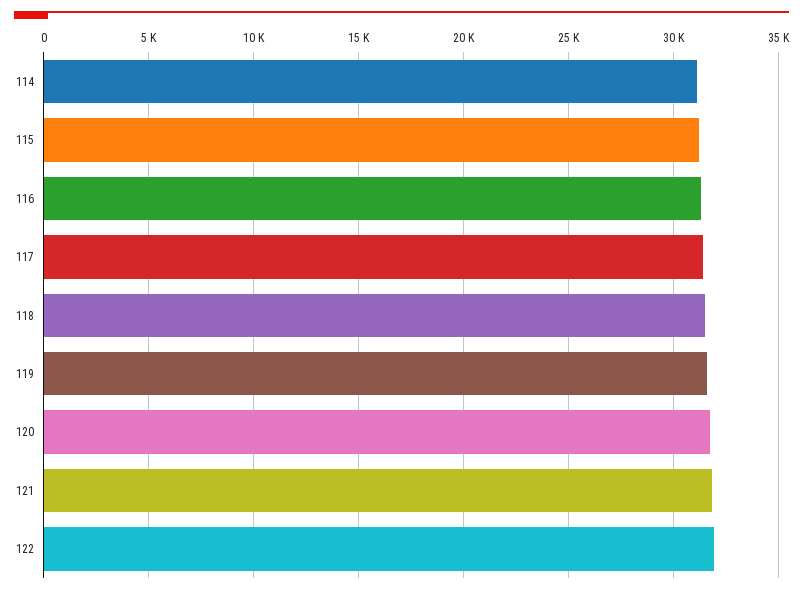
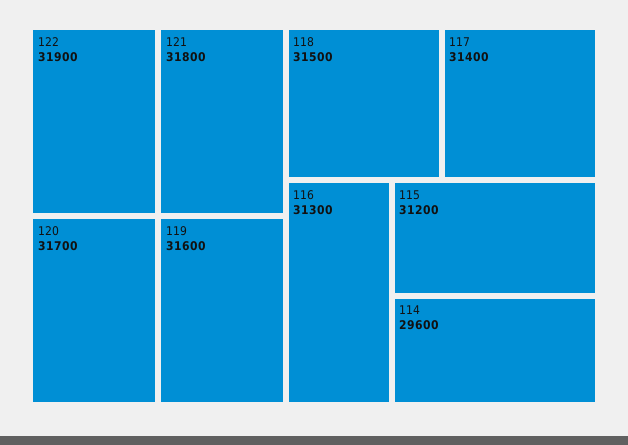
  {
-   "114": 31000,
+   "114": 29600,
    "115": 31200,
    "116": 31300,
    "117": 31400,
    "118": 31500,
    "119": 31600,
    "120": 31700,
    "121": 31800,
    "122": 31900
  }

